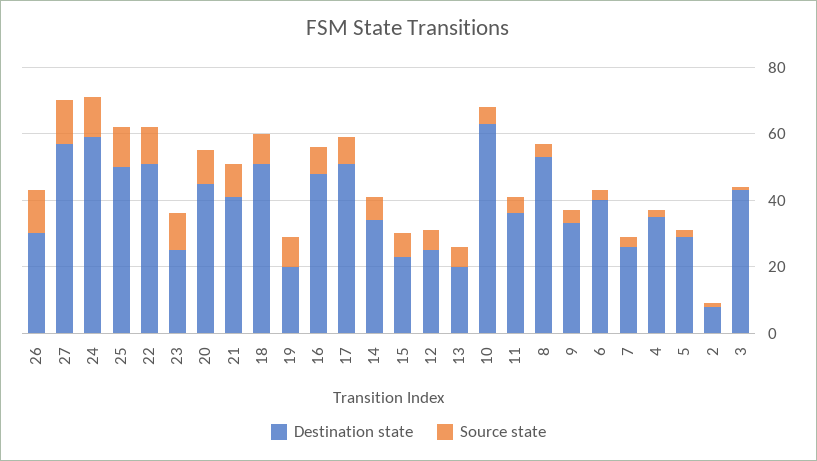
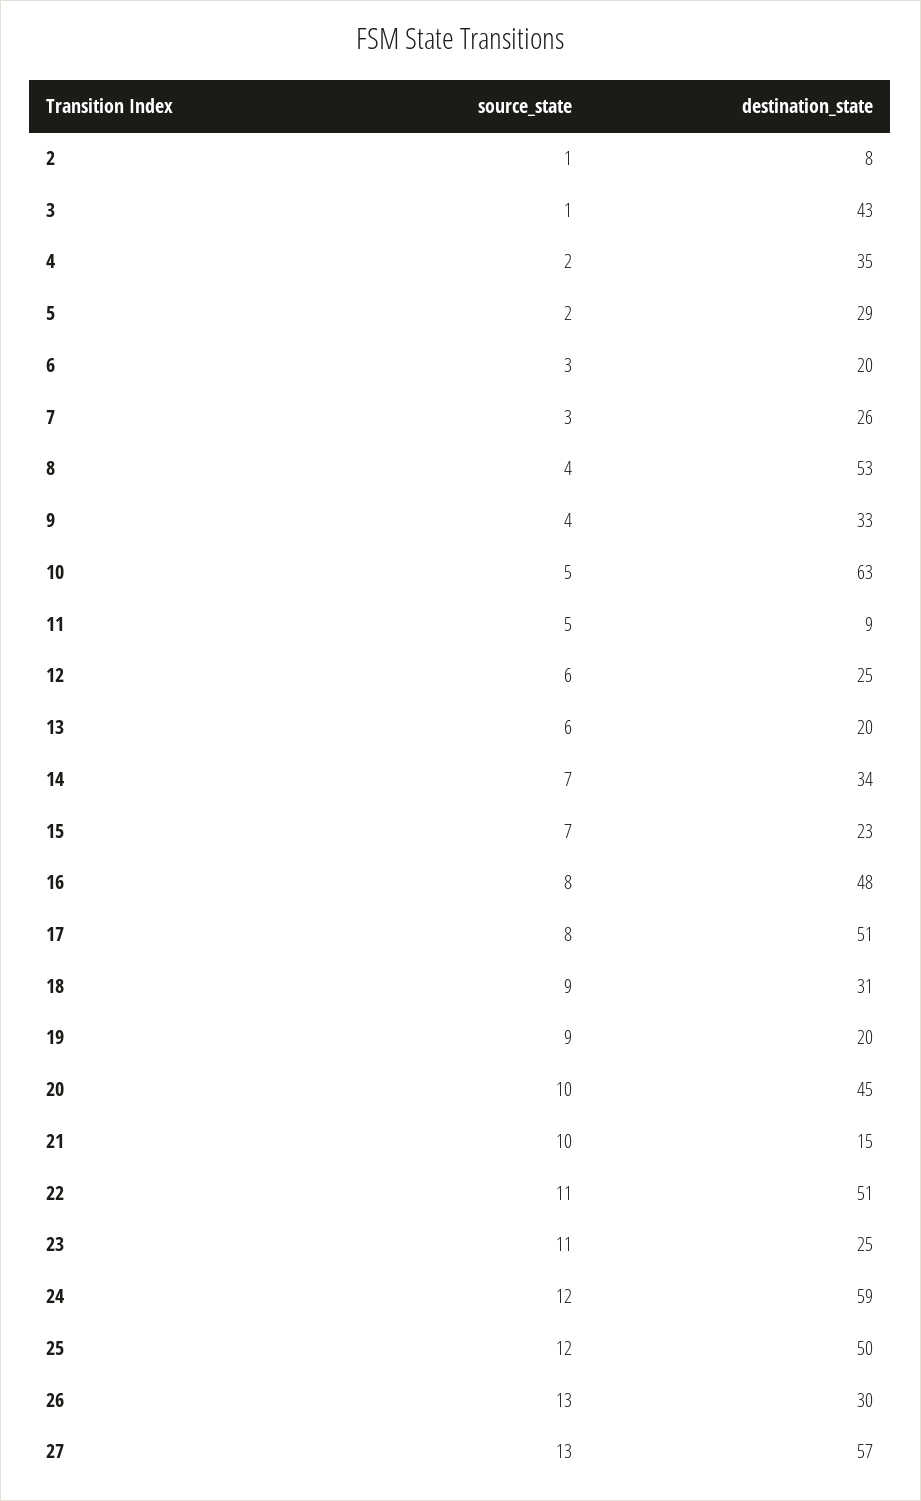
  {
    "Destination state": {
      "26": 30,
      "27": 57,
      "24": 59,
      "25": 50,
      "22": 51,
      "23": 25,
      "20": 45,
-     "21": 40,
+     "21": 15,
-     "18": 50,
+     "18": 31,
      "19": 20,
      "16": 48,
      "17": 51,
      "14": 34,
      "15": 23,
      "12": 25,
      "13": 20,
      "10": 63,
-     "11": 35,
+     "11": 9,
      "8": 53,
      "9": 33,
-     "6": 40,
+     "6": 20,
      "7": 26,
      "4": 35,
      "5": 29,
      "2": 8,
      "3": 43
    },
    "Source state": {
      "26": 13,
      "27": 13,
      "24": 12,
      "25": 12,
      "22": 11,
      "23": 11,
      "20": 10,
      "21": 10,
      "18": 9,
      "19": 9,
      "16": 8,
      "17": 8,
      "14": 7,
      "15": 7,
      "12": 6,
      "13": 6,
      "10": 5,
      "11": 5,
      "8": 4,
      "9": 4,
      "6": 3,
      "7": 3,
      "4": 2,
      "5": 2,
      "2": 1,
      "3": 1
    }
  }

